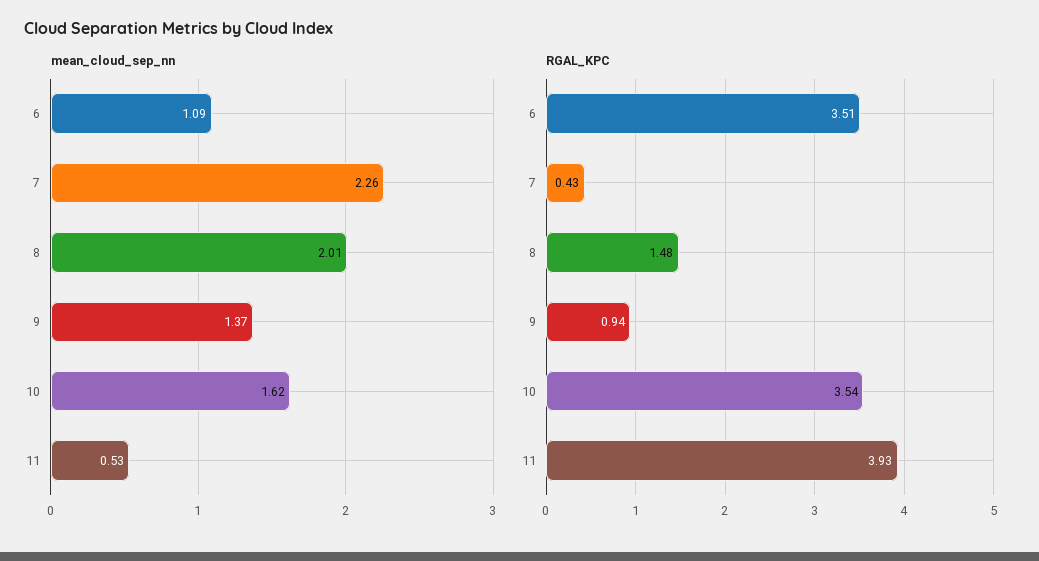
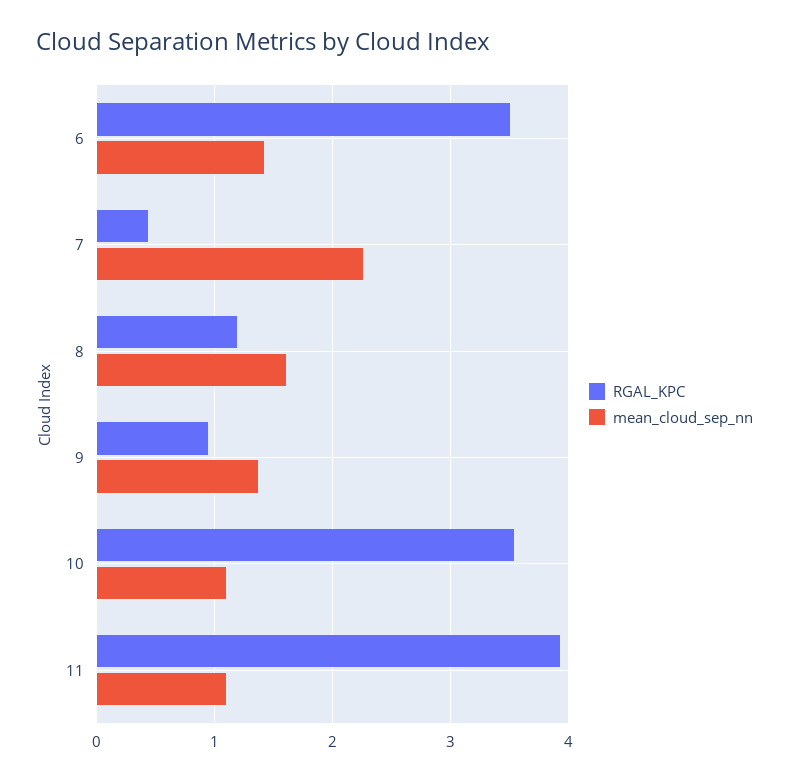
  {
    "mean_cloud_sep_nn": {
-     "6": 1.09,
+     "6": 1.4,
      "7": 2.26,
-     "8": 2.01,
+     "8": 1.6,
      "9": 1.37,
-     "10": 1.62,
+     "10": 1.1,
-     "11": 0.53
+     "11": 1.1
    },
    "RGAL_KPC": {
      "6": 3.51,
      "7": 0.43,
-     "8": 1.48,
+     "8": 1.2,
      "9": 0.94,
      "10": 3.54,
      "11": 3.93
    }
  }

